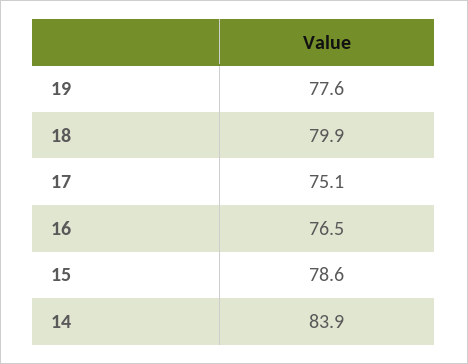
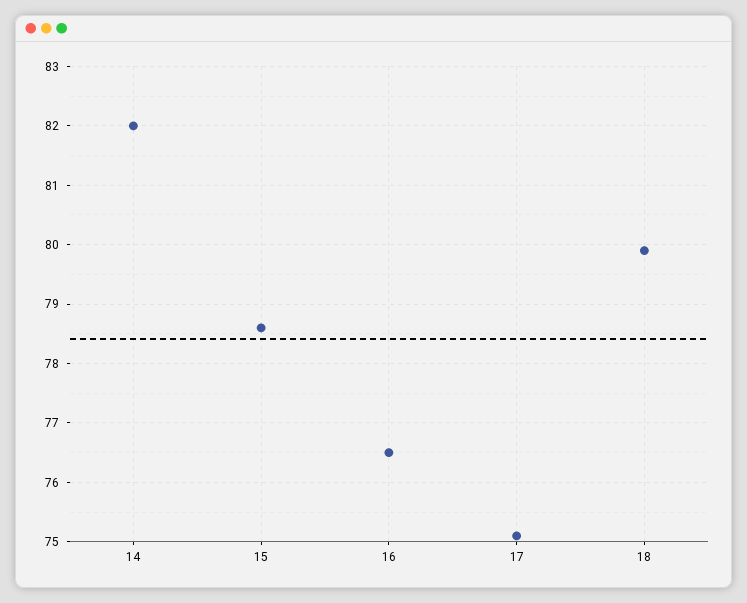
  {
-   "19": 77.6,
    "18": 79.9,
    "17": 75.1,
    "16": 76.5,
    "15": 78.6,
-   "14": 83.9
+   "14": 82
  }

